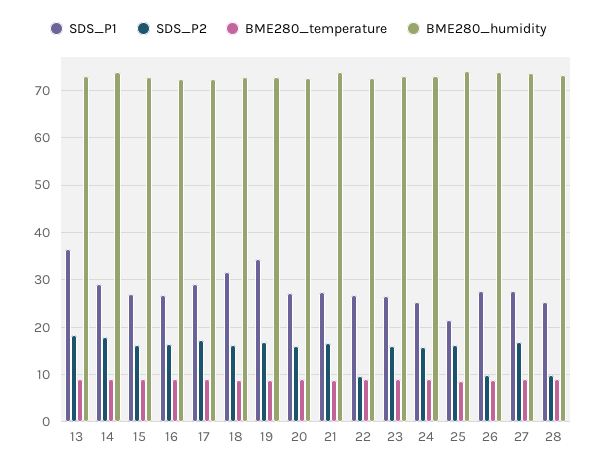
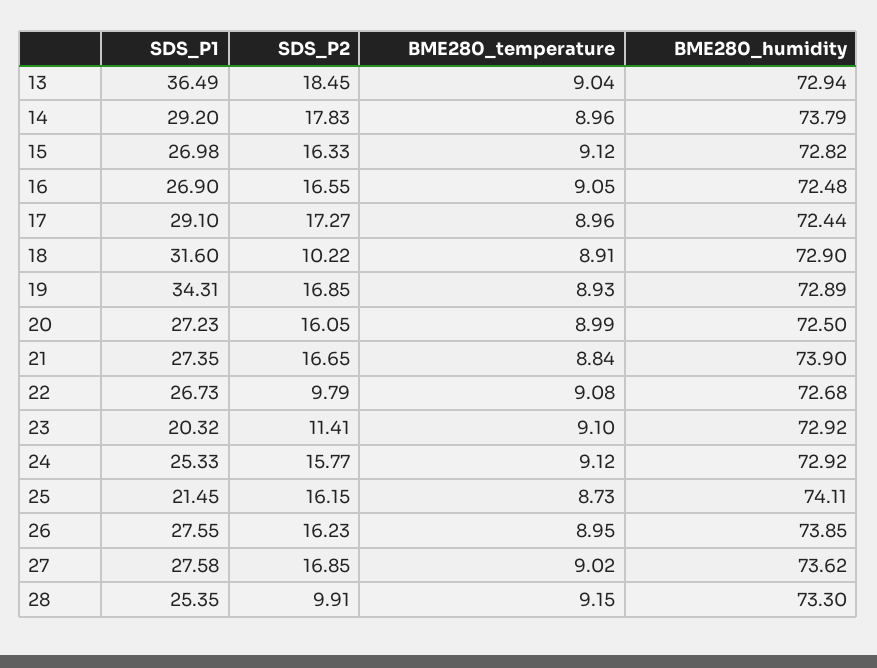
  {
    "SDS_P1": {
      "13": 36.49,
      "14": 29.2,
      "15": 26.98,
      "16": 26.9,
      "17": 29.1,
      "18": 31.6,
      "19": 34.31,
      "20": 27.23,
      "21": 27.35,
      "22": 26.73,
-     "23": 26,
+     "23": 20.32,
      "24": 25.33,
      "25": 21.45,
      "26": 27.55,
      "27": 27.58,
      "28": 25.35
    },
    "SDS_P2": {
      "13": 18.45,
      "14": 17.83,
      "15": 16.33,
      "16": 16.55,
      "17": 17.27,
-     "18": 16,
+     "18": 10.22,
      "19": 16.85,
      "20": 16.05,
      "21": 16.65,
      "22": 9.79,
-     "23": 16,
+     "23": 11.41,
      "24": 15.77,
      "25": 16.15,
-     "26": 10,
+     "26": 16.23,
      "27": 16.85,
      "28": 9.91
    },
    "BME280_temperature": {
      "13": 9.04,
      "14": 8.96,
      "15": 9.12,
      "16": 9.05,
      "17": 8.96,
      "18": 8.91,
      "19": 8.93,
      "20": 8.99,
      "21": 8.84,
      "22": 9.08,
      "23": 9.1,
      "24": 9.12,
      "25": 8.73,
      "26": 8.95,
      "27": 9.02,
      "28": 9.15
    },
    "BME280_humidity": {
      "13": 72.94,
      "14": 73.79,
      "15": 72.82,
      "16": 72.48,
      "17": 72.44,
      "18": 72.9,
      "19": 72.89,
      "20": 72.5,
      "21": 73.9,
      "22": 72.68,
      "23": 72.92,
      "24": 72.92,
      "25": 74.11,
      "26": 73.85,
      "27": 73.62,
      "28": 73.3
    }
  }

